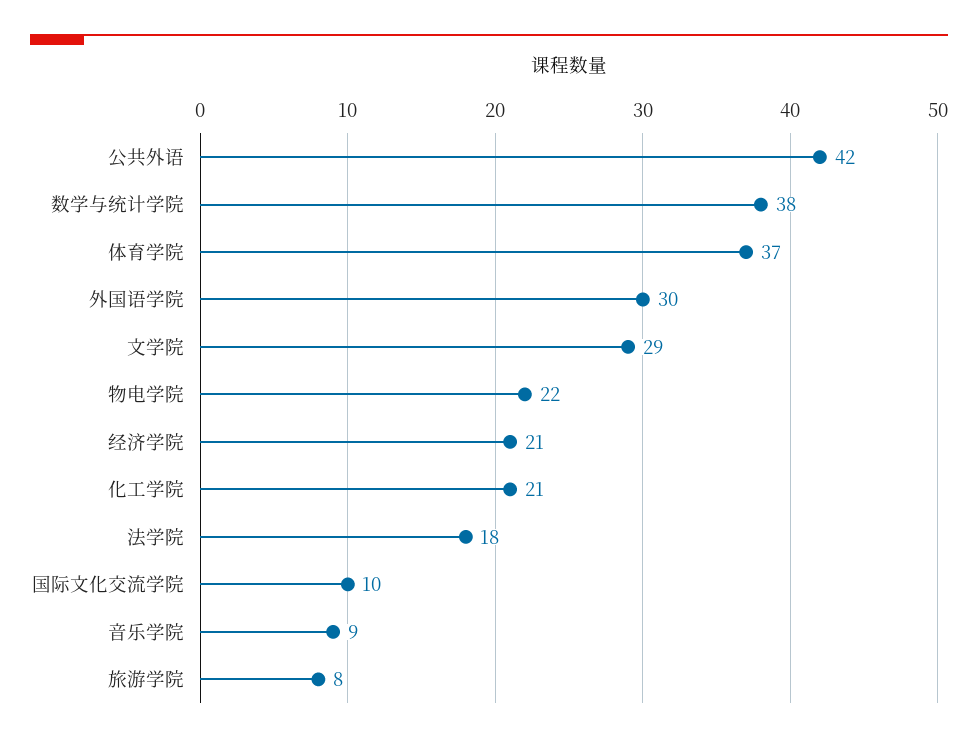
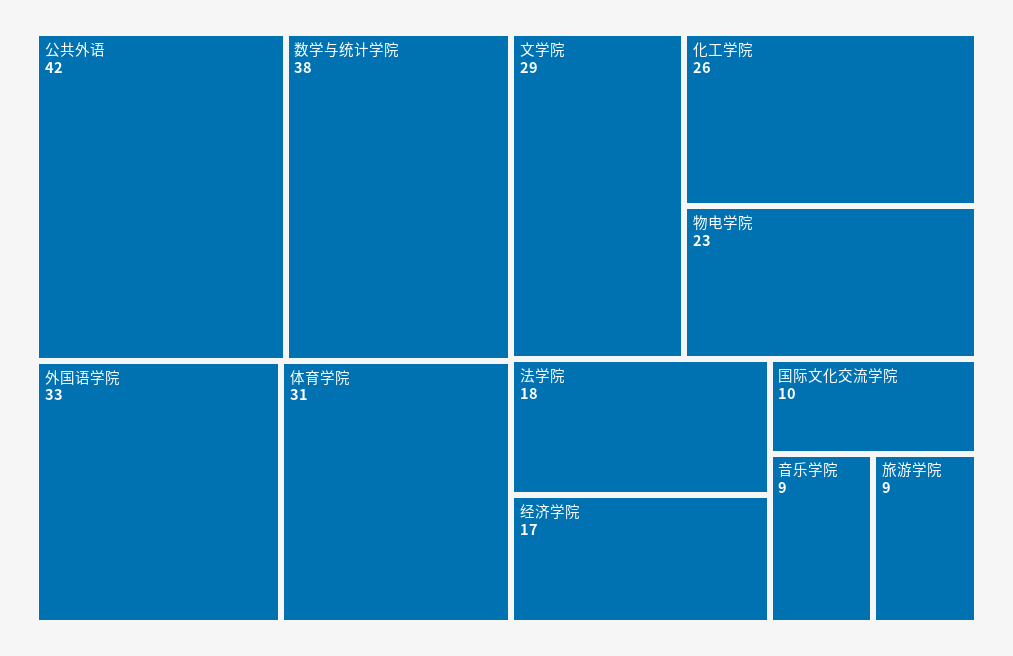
  {
    "公共外语": 42,
    "数学与统计学院": 38,
-   "体育学院": 37,
+   "体育学院": 31,
-   "外国语学院": 30,
+   "外国语学院": 33,
    "文学院": 29,
-   "物电学院": 22,
+   "物电学院": 23,
-   "经济学院": 21,
+   "经济学院": 17,
-   "化工学院": 21,
+   "化工学院": 26,
    "法学院": 18,
    "国际文化交流学院": 10,
    "音乐学院": 9,
-   "旅游学院": 8
+   "旅游学院": 9
  }

